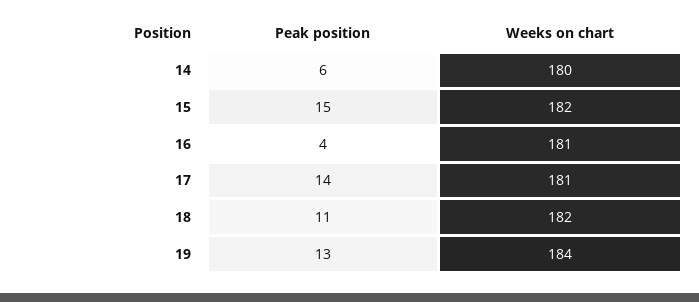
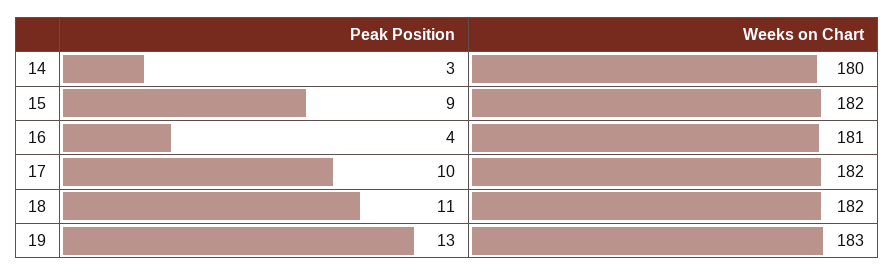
  {
    "Peak position": {
-     "14": 6,
+     "14": 3,
-     "15": 15,
+     "15": 9,
      "16": 4,
-     "17": 14,
+     "17": 10,
      "18": 11,
      "19": 13
    },
    "Weeks on chart": {
      "14": 180,
      "15": 182,
      "16": 181,
-     "17": 181,
+     "17": 182,
      "18": 182,
-     "19": 184
+     "19": 183
    }
  }

